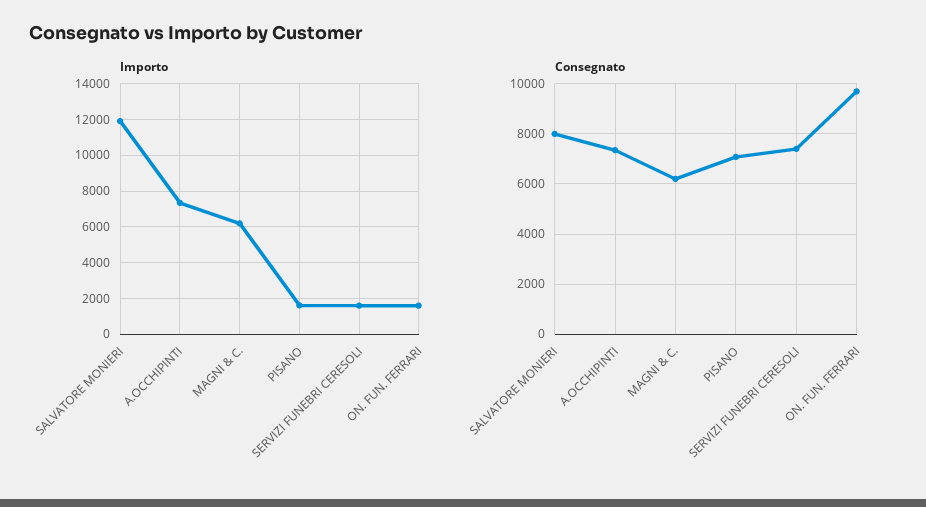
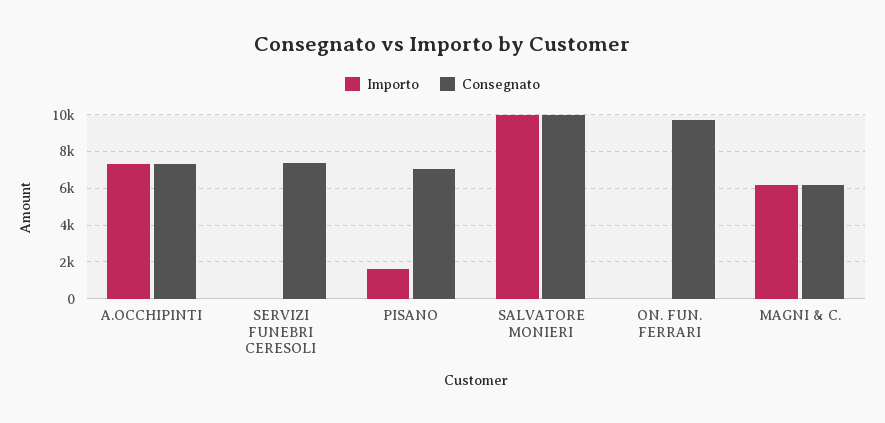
  {
    "Importo": {
-     "SALVATORE MONIERI": 12000,
+     "SALVATORE MONIERI": 10000,
      "A.OCCHIPINTI": 7500,
      "MAGNI & C.": 6000,
      "PISANO": 1500,
-     "SERVIZI FUNEBRI CERESOLI": 1500,
+     "SERVIZI FUNEBRI CERESOLI": 0,
-     "ON. FUN. FERRARI": 1500
+     "ON. FUN. FERRARI": 0
    },
    "Consegnato": {
-     "SALVATORE MONIERI": 8000,
+     "SALVATORE MONIERI": 10000,
      "A.OCCHIPINTI": 7250,
      "MAGNI & C.": 6250,
      "PISANO": 7000,
      "SERVIZI FUNEBRI CERESOLI": 7500,
      "ON. FUN. FERRARI": 9750
    }
  }

